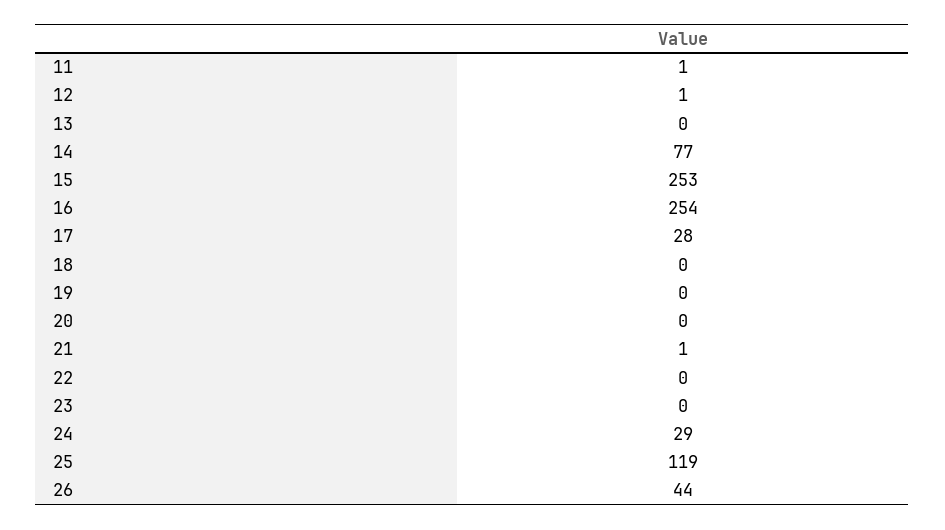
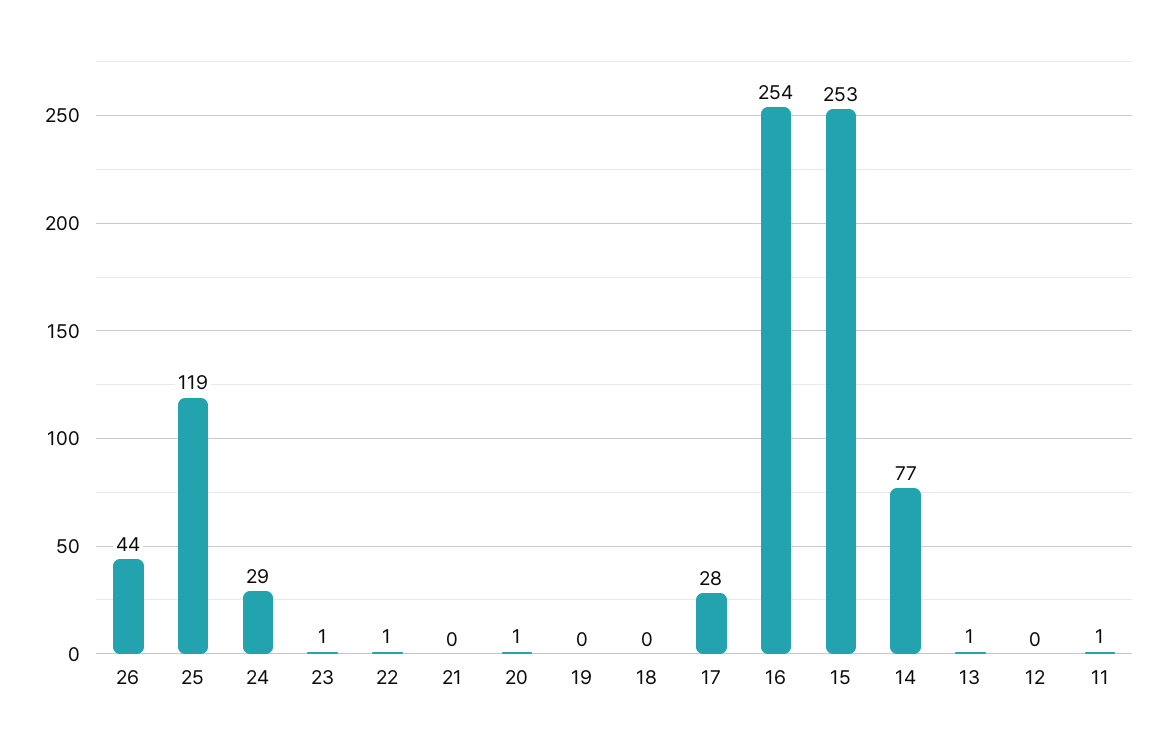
  {
    "11": 1,
-   "12": 1,
+   "12": 0,
-   "13": 0,
+   "13": 1,
    "14": 77,
    "15": 253,
    "16": 254,
    "17": 28,
    "18": 0,
    "19": 0,
-   "20": 0,
+   "20": 1,
-   "21": 1,
+   "21": 0,
-   "22": 0,
+   "22": 1,
-   "23": 0,
+   "23": 1,
    "24": 29,
    "25": 119,
    "26": 44
  }

